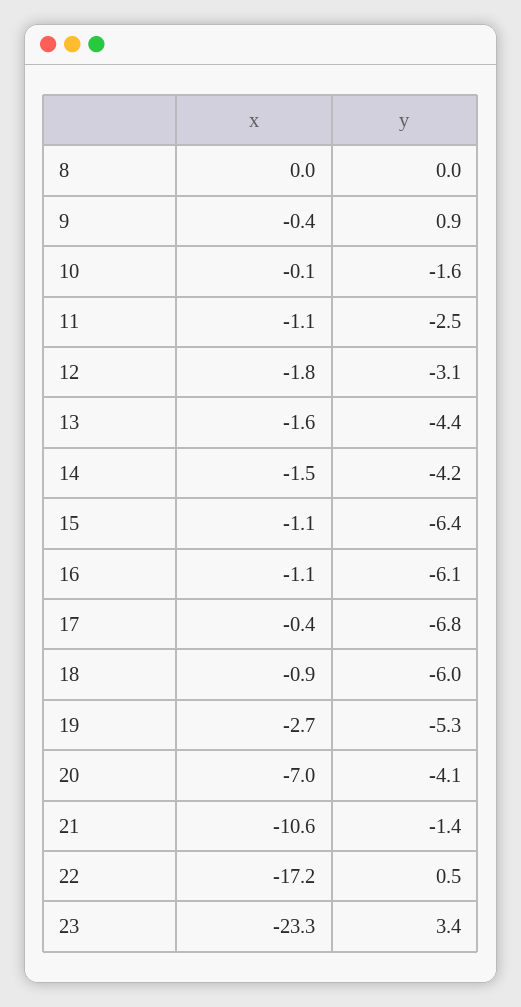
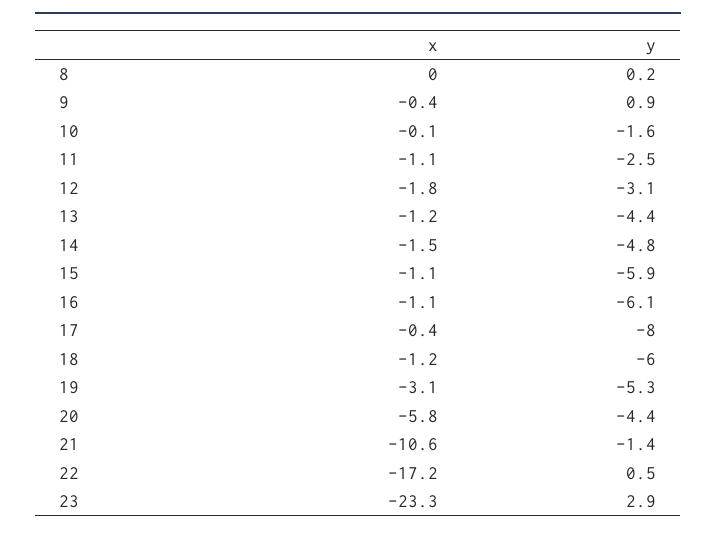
  {
    "x": {
      "8": 0,
      "9": -0.4,
      "10": -0.1,
      "11": -1.1,
      "12": -1.8,
-     "13": -1.6,
+     "13": -1.2,
      "14": -1.5,
      "15": -1.1,
      "16": -1.1,
      "17": -0.4,
-     "18": -0.9,
+     "18": -1.2,
-     "19": -2.7,
+     "19": -3.1,
-     "20": -7,
+     "20": -5.8,
      "21": -10.6,
      "22": -17.2,
      "23": -23.3
    },
    "y": {
-     "8": 0,
+     "8": 0.2,
      "9": 0.9,
      "10": -1.6,
      "11": -2.5,
      "12": -3.1,
      "13": -4.4,
-     "14": -4.2,
+     "14": -4.8,
-     "15": -6.4,
+     "15": -5.9,
      "16": -6.1,
-     "17": -6.8,
+     "17": -8,
      "18": -6,
      "19": -5.3,
-     "20": -4.1,
+     "20": -4.4,
      "21": -1.4,
      "22": 0.5,
-     "23": 3.4
+     "23": 2.9
    }
  }

